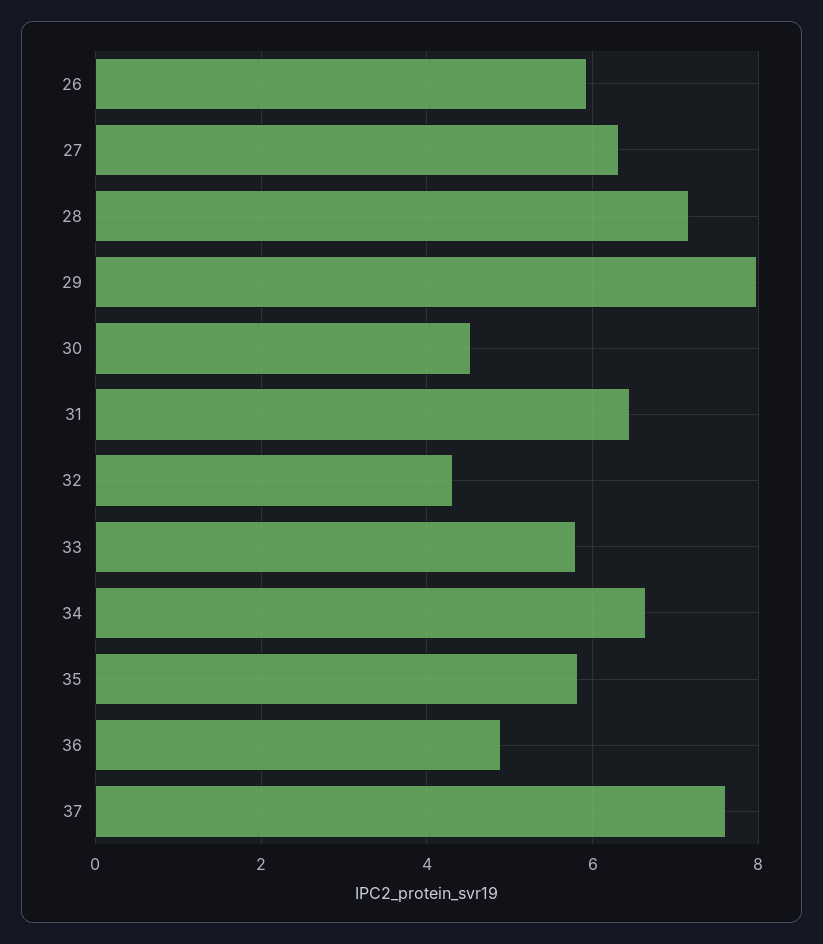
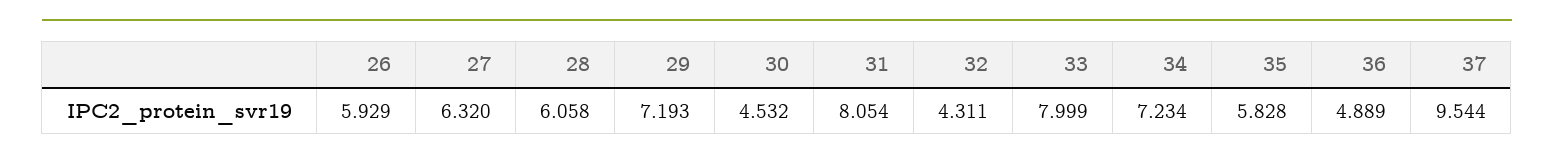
  {
    "26": 5.929,
    "27": 6.32,
-   "28": 7.2,
+   "28": 6.058,
-   "29": 8,
+   "29": 7.193,
    "30": 4.532,
-   "31": 6.4,
+   "31": 8.054,
    "32": 4.311,
-   "33": 5.8,
+   "33": 7.999,
-   "34": 6.6,
+   "34": 7.234,
    "35": 5.828,
    "36": 4.889,
-   "37": 7.6
+   "37": 9.544
  }

